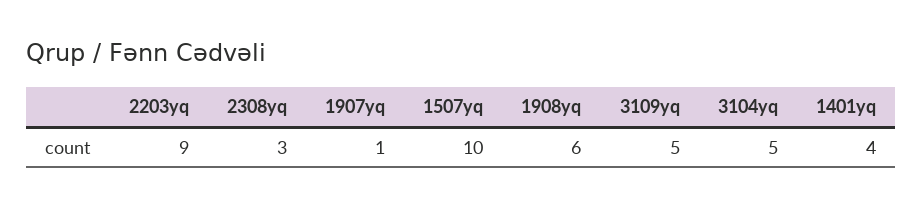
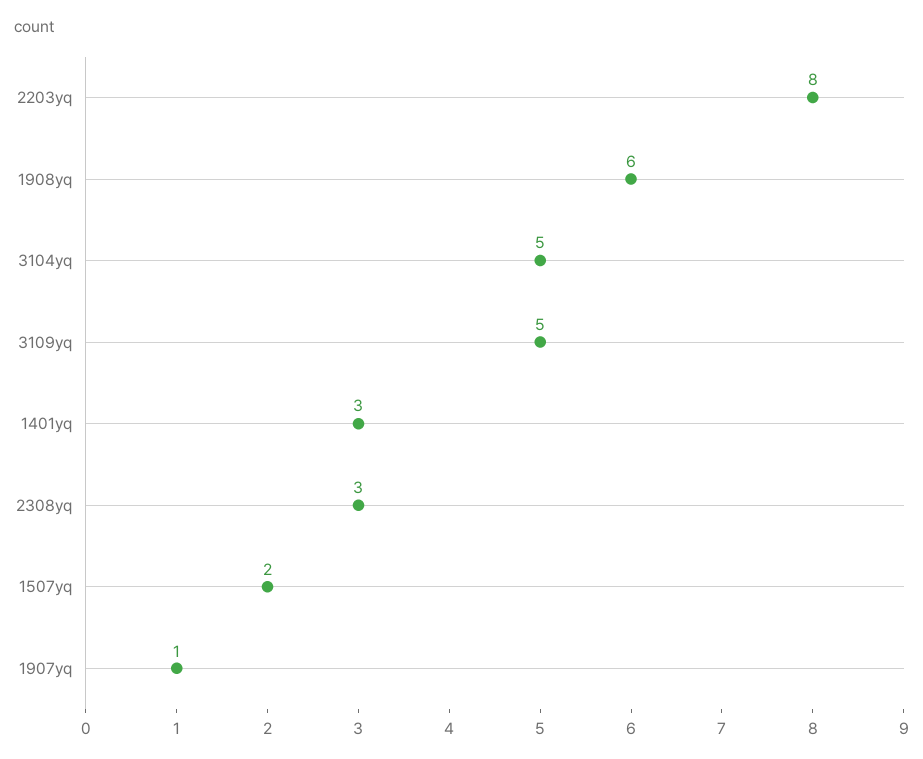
  {
-   "2203yq": 9,
+   "2203yq": 8,
    "2308yq": 3,
    "1907yq": 1,
-   "1507yq": 10,
+   "1507yq": 2,
    "1908yq": 6,
    "3109yq": 5,
    "3104yq": 5,
-   "1401yq": 4
+   "1401yq": 3
  }

